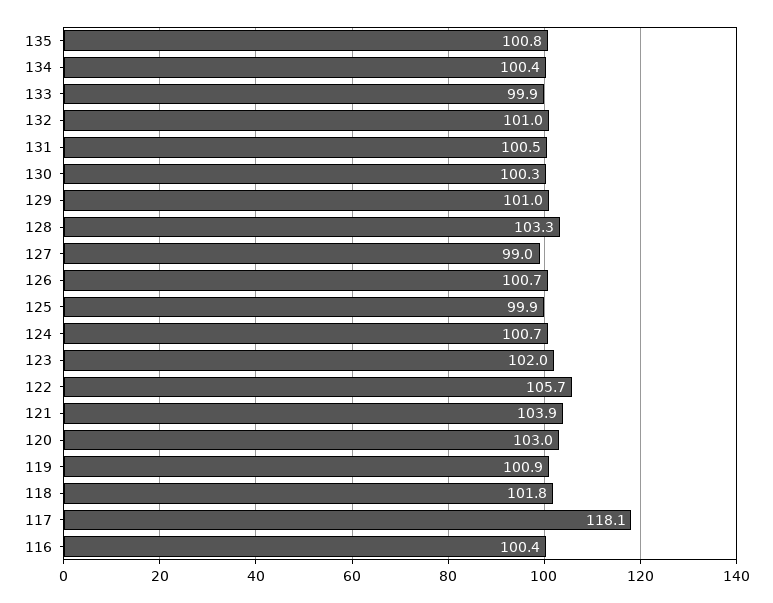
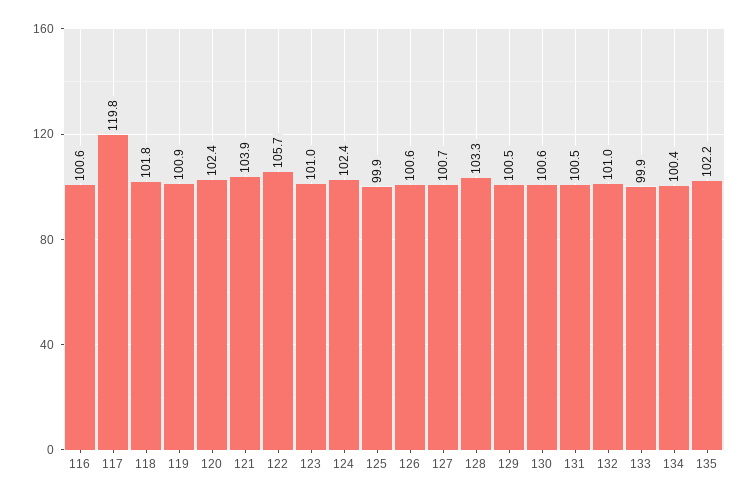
  {
-   "135": 100.8,
+   "135": 102.2,
    "134": 100.4,
    "133": 99.9,
    "132": 101,
    "131": 100.5,
-   "130": 100.3,
+   "130": 100.6,
-   "129": 101,
+   "129": 100.5,
    "128": 103.3,
-   "127": 99,
+   "127": 100.7,
-   "126": 100.7,
+   "126": 100.6,
    "125": 99.9,
-   "124": 100.7,
+   "124": 102.4,
-   "123": 102,
+   "123": 101,
    "122": 105.7,
    "121": 103.9,
-   "120": 103,
+   "120": 102.4,
    "119": 100.9,
    "118": 101.8,
-   "117": 118.1,
+   "117": 119.8,
-   "116": 100.4
+   "116": 100.6
  }

